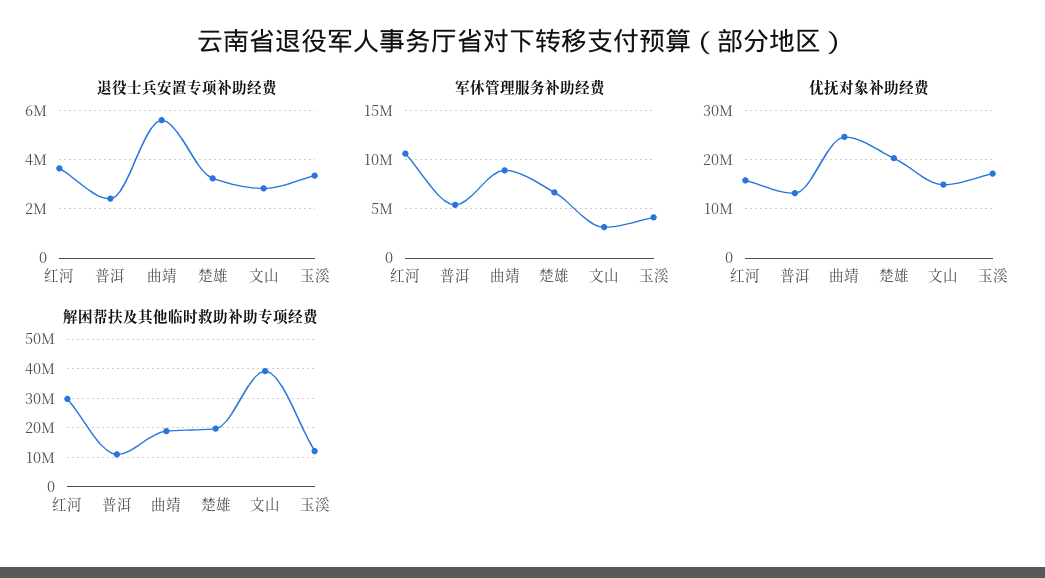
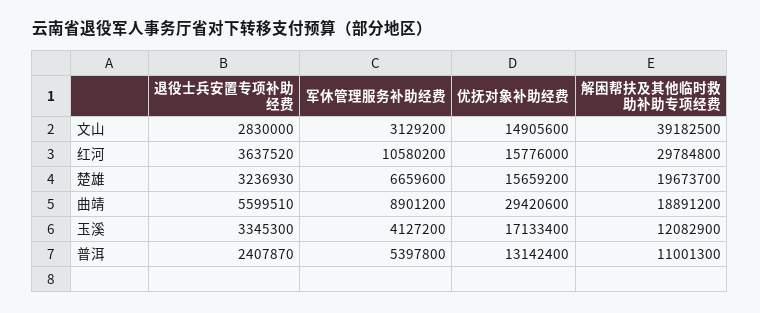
  {
    "退役士兵安置专项补助经费": {
      "红河": 3637520,
      "普洱": 2407870,
      "曲靖": 5599510,
      "楚雄": 3236930,
      "文山": 2830000,
      "玉溪": 3345300
    },
    "军休管理服务补助经费": {
      "红河": 10580200,
      "普洱": 5397800,
      "曲靖": 8901200,
      "楚雄": 6659600,
      "文山": 3129200,
      "玉溪": 4127200
    },
    "优抚对象补助经费": {
      "红河": 15776000,
      "普洱": 13142400,
-     "曲靖": 24000000,
+     "曲靖": 29420600,
-     "楚雄": 20000000,
+     "楚雄": 15659200,
      "文山": 14905600,
      "玉溪": 17133400
    },
    "解困帮扶及其他临时救助补助专项经费": {
      "红河": 29784800,
      "普洱": 11001300,
      "曲靖": 18891200,
      "楚雄": 19673700,
      "文山": 39182500,
      "玉溪": 12082900
    }
  }

